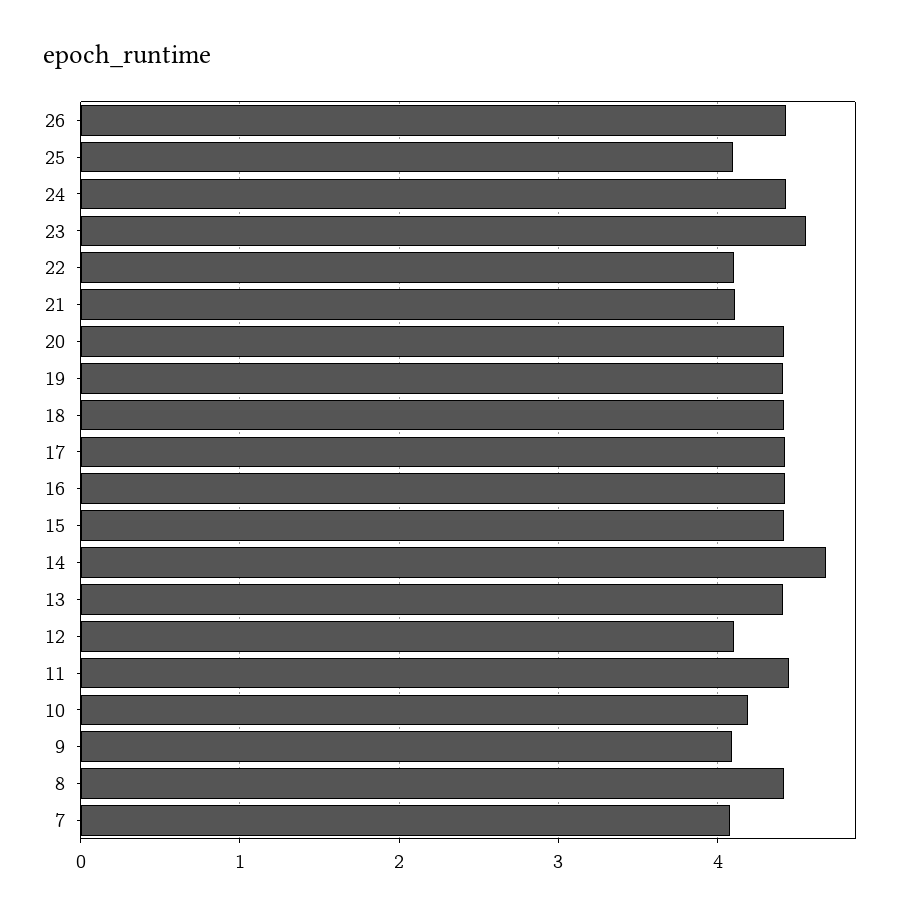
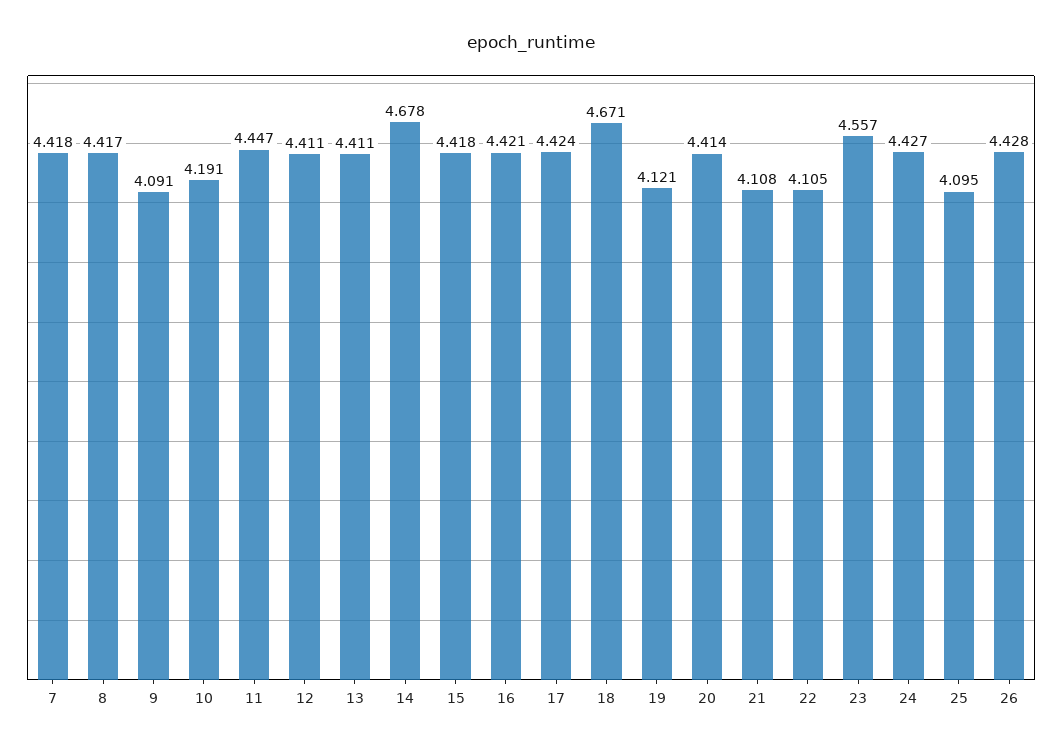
  {
    "26": 4.428,
    "25": 4.095,
    "24": 4.427,
    "23": 4.557,
    "22": 4.105,
    "21": 4.108,
    "20": 4.414,
-   "19": 4.4,
+   "19": 4.121,
-   "18": 4.4,
+   "18": 4.671,
    "17": 4.424,
    "16": 4.421,
    "15": 4.418,
    "14": 4.678,
    "13": 4.411,
-   "12": 4.1,
+   "12": 4.411,
    "11": 4.447,
    "10": 4.191,
    "9": 4.091,
    "8": 4.417,
-   "7": 4.1
+   "7": 4.418
  }

